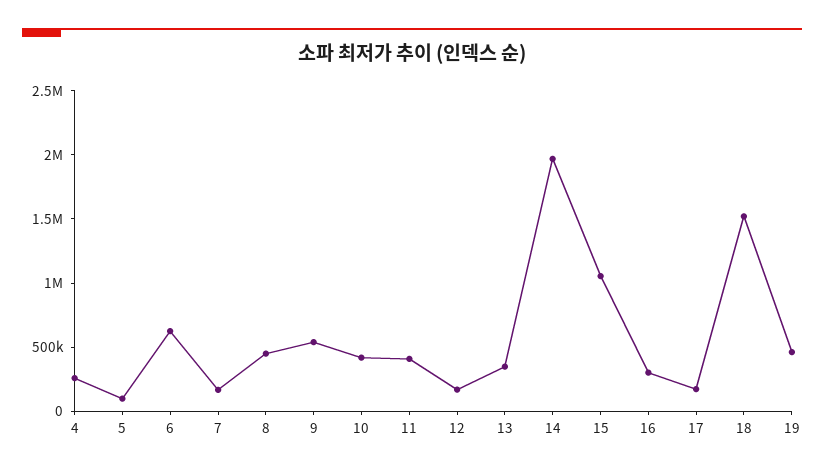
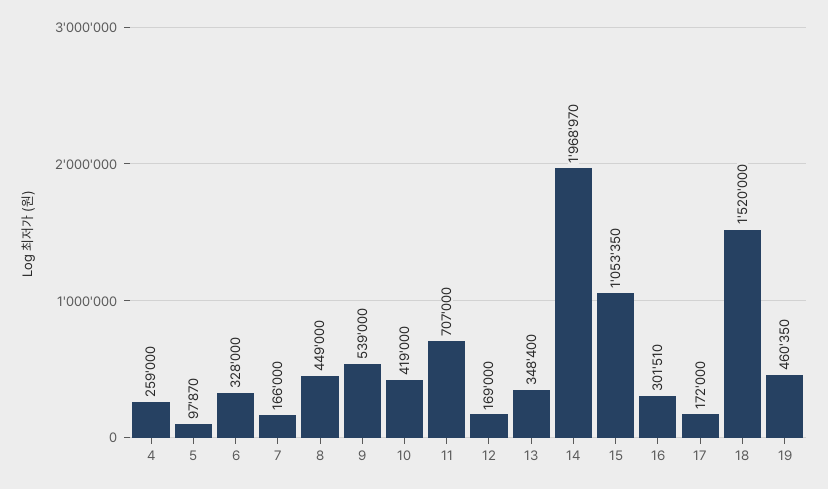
  {
    "4": 259000,
    "5": 97870,
-   "6": 600000,
+   "6": 328000,
    "7": 166000,
    "8": 449000,
    "9": 539000,
    "10": 419000,
-   "11": 400000,
+   "11": 707000,
    "12": 169000,
    "13": 348400,
    "14": 1968970,
    "15": 1053350,
    "16": 301510,
    "17": 172000,
    "18": 1520000,
    "19": 460350
  }

